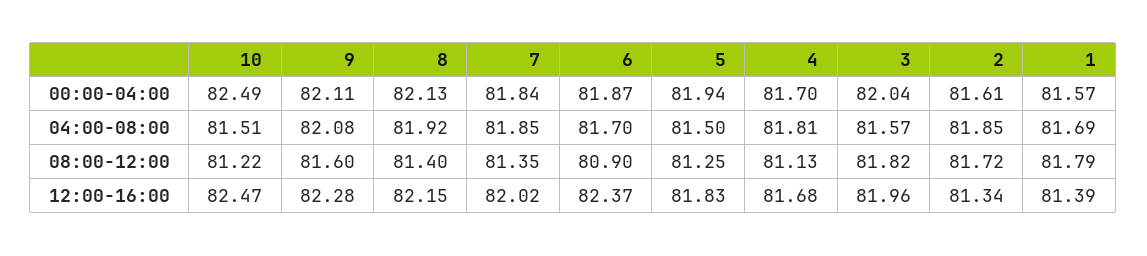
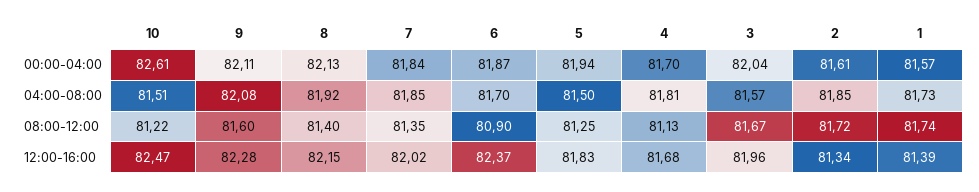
  {
    "10": {
-     "00:00-04:00": 82.49,
+     "00:00-04:00": 82.61,
      "04:00-08:00": 81.51,
      "08:00-12:00": 81.22,
      "12:00-16:00": 82.47
    },
    "9": {
      "00:00-04:00": 82.11,
      "04:00-08:00": 82.08,
      "08:00-12:00": 81.6,
      "12:00-16:00": 82.28
    },
    "8": {
      "00:00-04:00": 82.13,
      "04:00-08:00": 81.92,
      "08:00-12:00": 81.4,
      "12:00-16:00": 82.15
    },
    "7": {
      "00:00-04:00": 81.84,
      "04:00-08:00": 81.85,
      "08:00-12:00": 81.35,
      "12:00-16:00": 82.02
    },
    "6": {
      "00:00-04:00": 81.87,
      "04:00-08:00": 81.7,
      "08:00-12:00": 80.9,
      "12:00-16:00": 82.37
    },
    "5": {
      "00:00-04:00": 81.94,
      "04:00-08:00": 81.5,
      "08:00-12:00": 81.25,
      "12:00-16:00": 81.83
    },
    "4": {
      "00:00-04:00": 81.7,
      "04:00-08:00": 81.81,
      "08:00-12:00": 81.13,
      "12:00-16:00": 81.68
    },
    "3": {
      "00:00-04:00": 82.04,
      "04:00-08:00": 81.57,
-     "08:00-12:00": 81.82,
+     "08:00-12:00": 81.67,
      "12:00-16:00": 81.96
    },
    "2": {
      "00:00-04:00": 81.61,
      "04:00-08:00": 81.85,
      "08:00-12:00": 81.72,
      "12:00-16:00": 81.34
    },
    "1": {
      "00:00-04:00": 81.57,
-     "04:00-08:00": 81.69,
+     "04:00-08:00": 81.73,
-     "08:00-12:00": 81.79,
+     "08:00-12:00": 81.74,
      "12:00-16:00": 81.39
    }
  }

